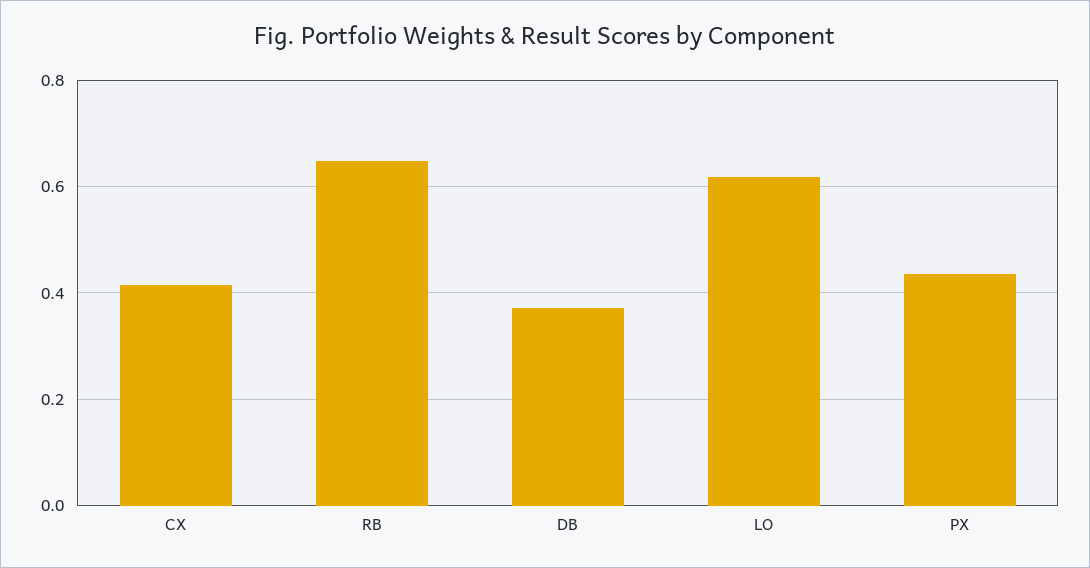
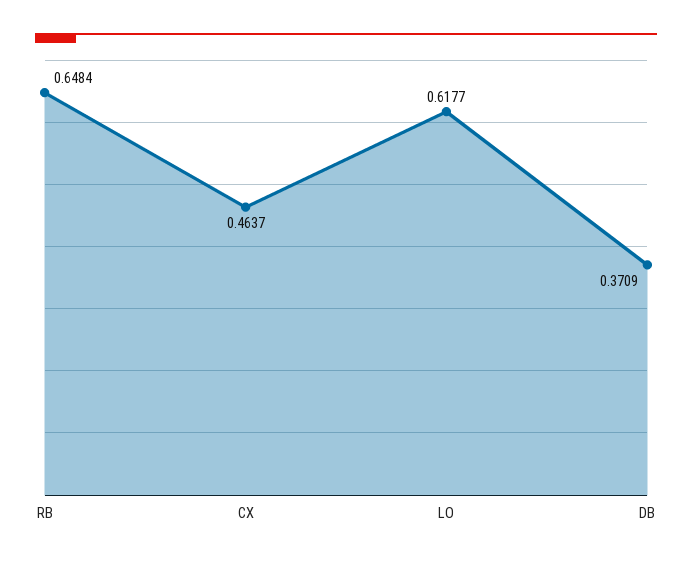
  {
-   "CX": 0.42,
+   "CX": 0.4637,
    "RB": 0.6484,
    "DB": 0.3709,
-   "LO": 0.6177,
+   "LO": 0.6177
-   "PX": 0.44
  }

